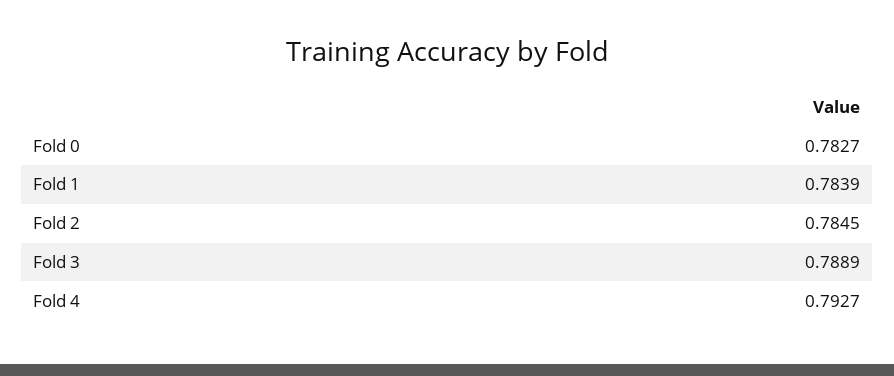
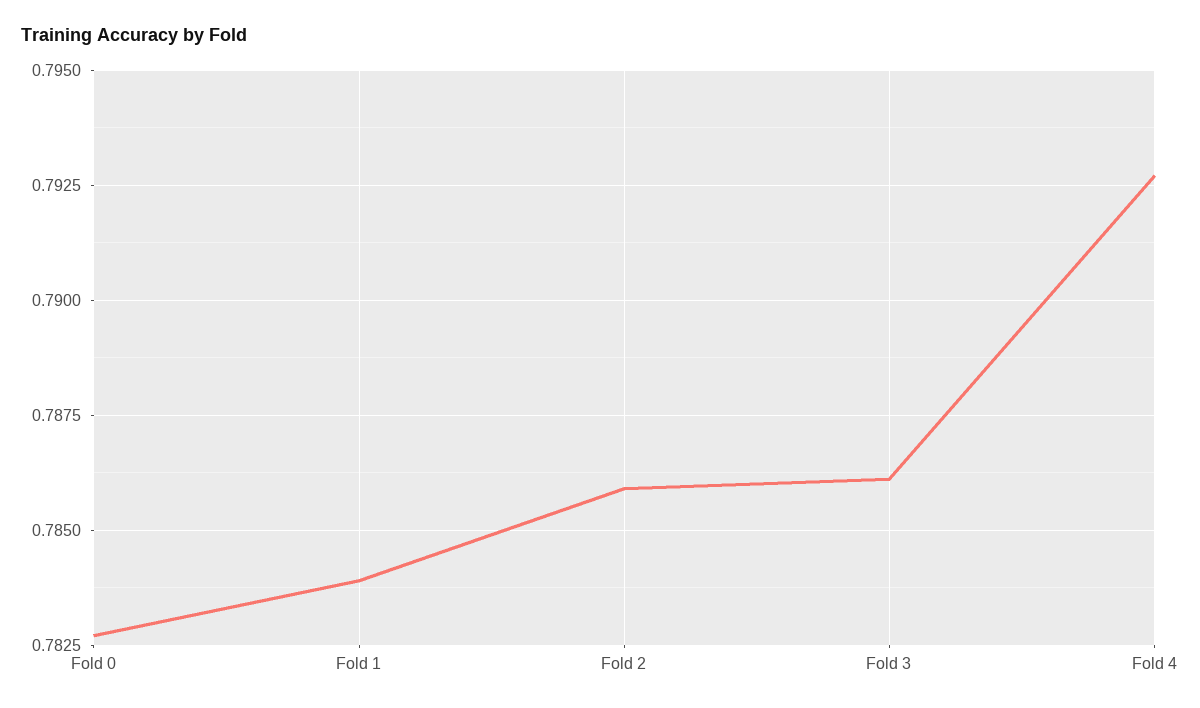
  {
    "Fold 0": 0.7827,
    "Fold 1": 0.7839,
-   "Fold 2": 0.7845,
+   "Fold 2": 0.786,
-   "Fold 3": 0.7889,
+   "Fold 3": 0.786,
    "Fold 4": 0.7927
  }

